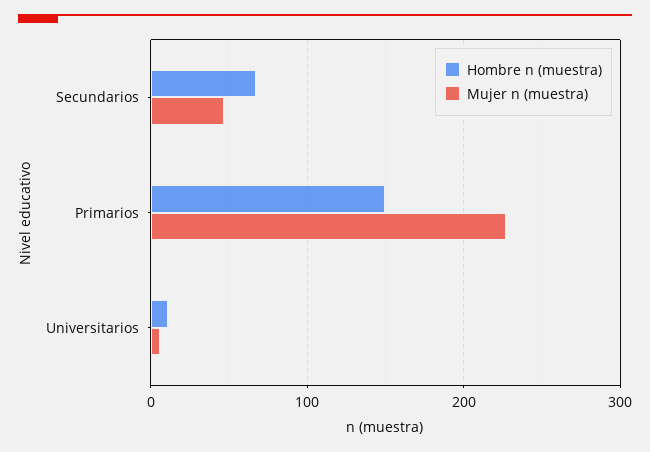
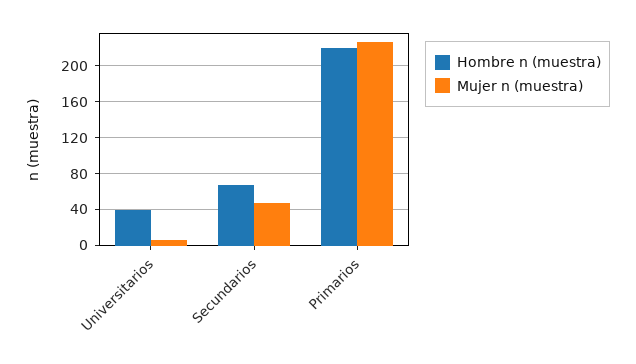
  {
    "Hombre n (muestra)": {
      "Secundarios": 70,
-     "Primarios": 150,
+     "Primarios": 220,
-     "Universitarios": 10
+     "Universitarios": 40
    },
    "Mujer n (muestra)": {
      "Secundarios": 50,
      "Primarios": 230,
      "Universitarios": 10
    }
  }

